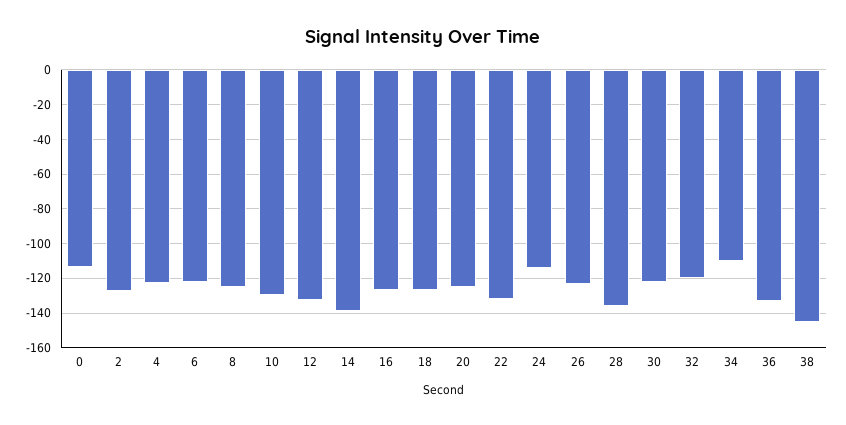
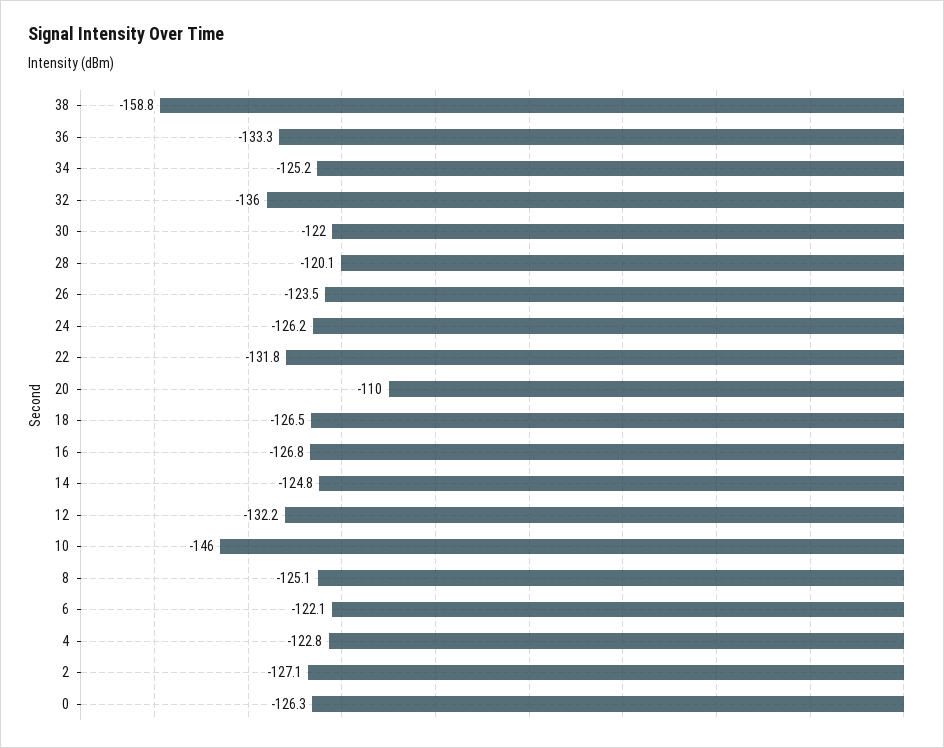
  {
-   "0": -115,
+   "0": -126.3,
    "2": -127.1,
    "4": -122.8,
    "6": -122.1,
    "8": -125.1,
-   "10": -130,
+   "10": -146,
    "12": -132.2,
-   "14": -140,
+   "14": -124.8,
    "16": -126.8,
    "18": -126.5,
-   "20": -125,
+   "20": -110,
    "22": -131.8,
-   "24": -115,
+   "24": -126.2,
    "26": -123.5,
-   "28": -135,
+   "28": -120.1,
    "30": -122,
-   "32": -120,
+   "32": -136,
-   "34": -110,
+   "34": -125.2,
    "36": -133.3,
-   "38": -145
+   "38": -158.8
  }

